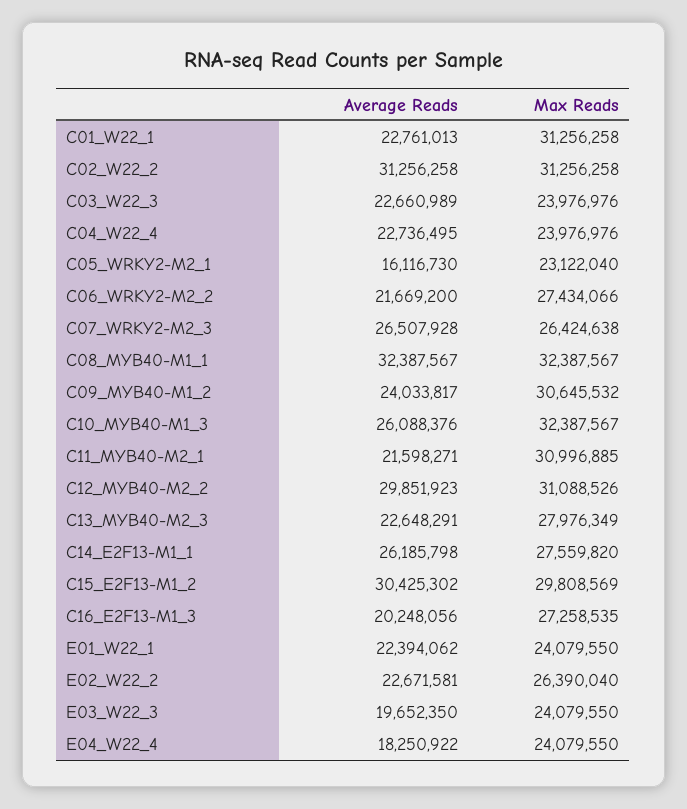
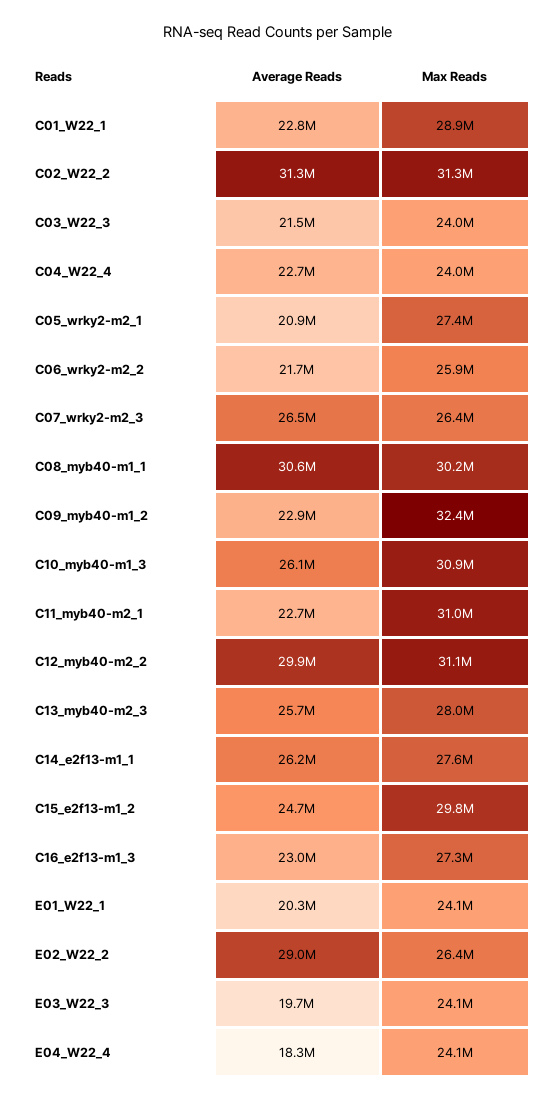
  {
    "Average Reads": {
      "C01_W22_1": 22761013,
      "C02_W22_2": 31256258,
-     "C03_W22_3": 22660989,
+     "C03_W22_3": 21500000,
      "C04_W22_4": 22736495,
-     "C05_WRKY2-M2_1": 16116730,
+     "C05_WRKY2-M2_1": 20900000,
      "C06_WRKY2-M2_2": 21669200,
      "C07_WRKY2-M2_3": 26507928,
-     "C08_MYB40-M1_1": 32387567,
+     "C08_MYB40-M1_1": 30600000,
-     "C09_MYB40-M1_2": 24033817,
+     "C09_MYB40-M1_2": 22900000,
      "C10_MYB40-M1_3": 26088376,
-     "C11_MYB40-M2_1": 21598271,
+     "C11_MYB40-M2_1": 22700000,
      "C12_MYB40-M2_2": 29851923,
-     "C13_MYB40-M2_3": 22648291,
+     "C13_MYB40-M2_3": 25700000,
      "C14_E2F13-M1_1": 26185798,
-     "C15_E2F13-M1_2": 30425302,
+     "C15_E2F13-M1_2": 24700000,
-     "C16_E2F13-M1_3": 20248056,
+     "C16_E2F13-M1_3": 23000000,
-     "E01_W22_1": 22394062,
+     "E01_W22_1": 20300000,
-     "E02_W22_2": 22671581,
+     "E02_W22_2": 29000000,
      "E03_W22_3": 19652350,
      "E04_W22_4": 18250922
    },
    "Max Reads": {
-     "C01_W22_1": 31256258,
+     "C01_W22_1": 28900000,
      "C02_W22_2": 31256258,
      "C03_W22_3": 23976976,
      "C04_W22_4": 23976976,
-     "C05_WRKY2-M2_1": 23122040,
+     "C05_WRKY2-M2_1": 27400000,
-     "C06_WRKY2-M2_2": 27434066,
+     "C06_WRKY2-M2_2": 25900000,
      "C07_WRKY2-M2_3": 26424638,
-     "C08_MYB40-M1_1": 32387567,
+     "C08_MYB40-M1_1": 30200000,
-     "C09_MYB40-M1_2": 30645532,
+     "C09_MYB40-M1_2": 32400000,
-     "C10_MYB40-M1_3": 32387567,
+     "C10_MYB40-M1_3": 30900000,
      "C11_MYB40-M2_1": 30996885,
      "C12_MYB40-M2_2": 31088526,
      "C13_MYB40-M2_3": 27976349,
      "C14_E2F13-M1_1": 27559820,
      "C15_E2F13-M1_2": 29808569,
      "C16_E2F13-M1_3": 27258535,
      "E01_W22_1": 24079550,
      "E02_W22_2": 26390040,
      "E03_W22_3": 24079550,
      "E04_W22_4": 24079550
    }
  }

